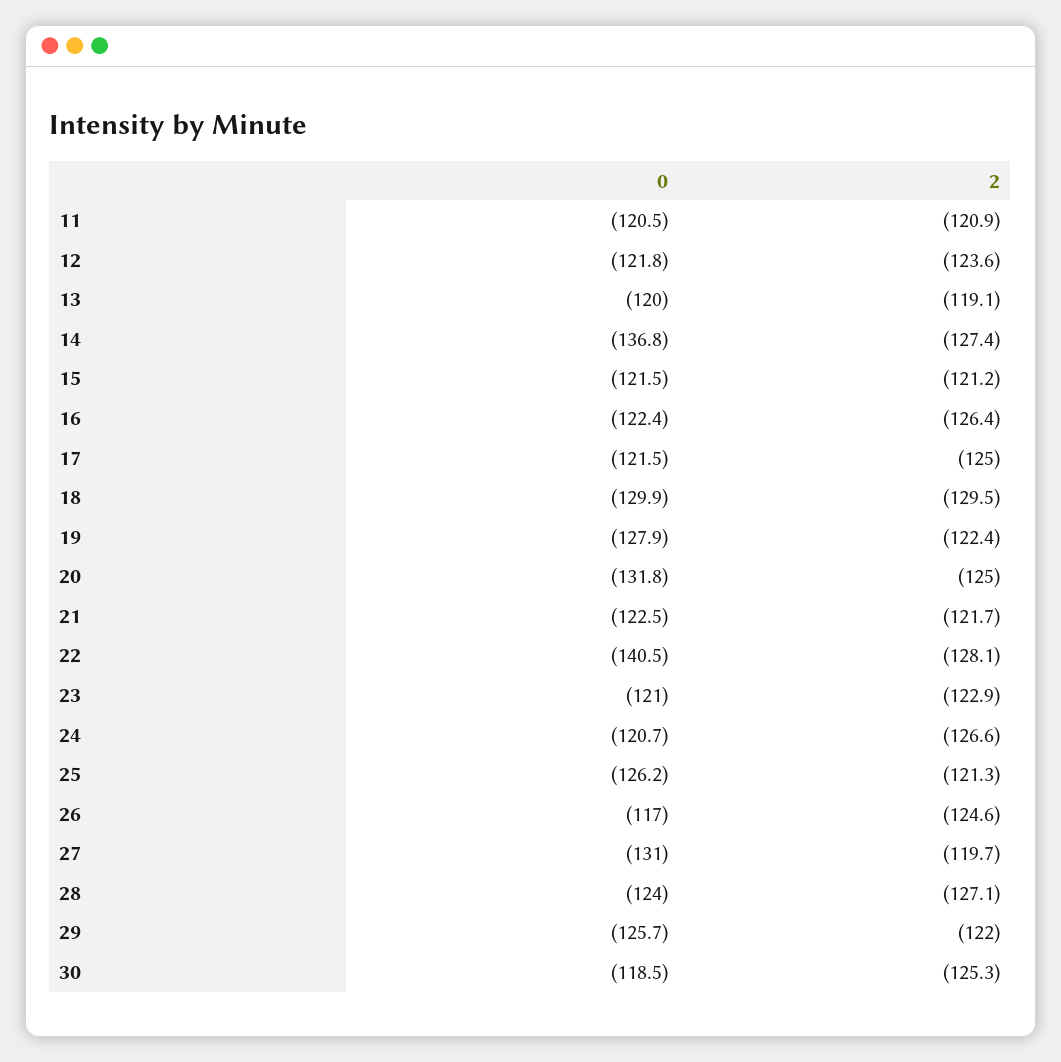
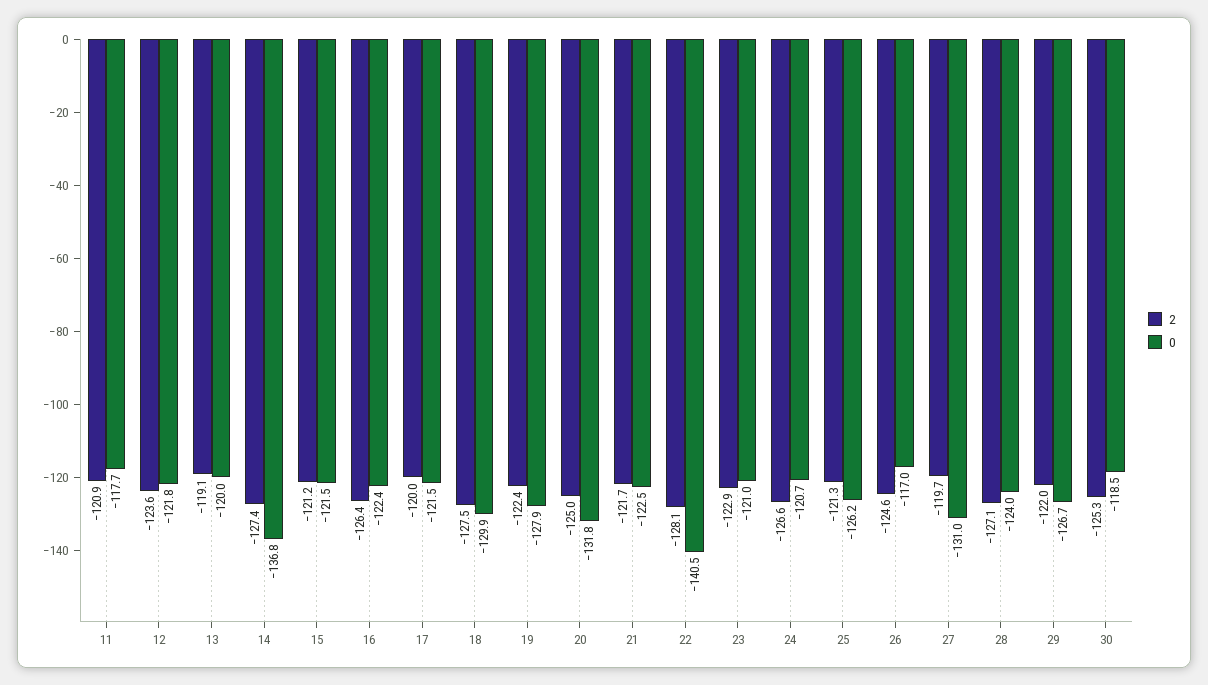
  {
    "0": {
-     "11": -120.5,
+     "11": -117.7,
      "12": -121.8,
      "13": -120,
      "14": -136.8,
      "15": -121.5,
      "16": -122.4,
      "17": -121.5,
      "18": -129.9,
      "19": -127.9,
      "20": -131.8,
      "21": -122.5,
      "22": -140.5,
      "23": -121,
      "24": -120.7,
      "25": -126.2,
      "26": -117,
      "27": -131,
      "28": -124,
-     "29": -125.7,
+     "29": -126.7,
      "30": -118.5
    },
    "2": {
      "11": -120.9,
      "12": -123.6,
      "13": -119.1,
      "14": -127.4,
      "15": -121.2,
      "16": -126.4,
-     "17": -125,
+     "17": -120,
-     "18": -129.5,
+     "18": -127.5,
      "19": -122.4,
      "20": -125,
      "21": -121.7,
      "22": -128.1,
      "23": -122.9,
      "24": -126.6,
      "25": -121.3,
      "26": -124.6,
      "27": -119.7,
      "28": -127.1,
      "29": -122,
      "30": -125.3
    }
  }

